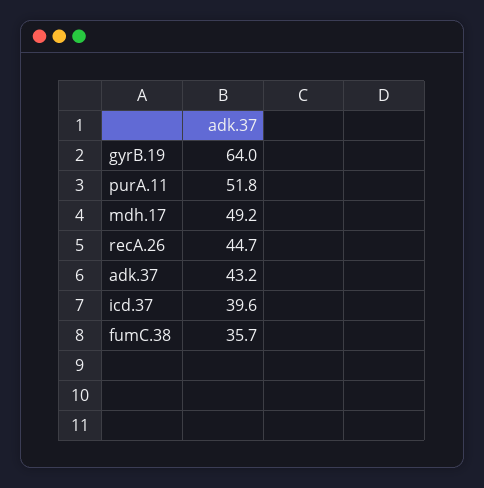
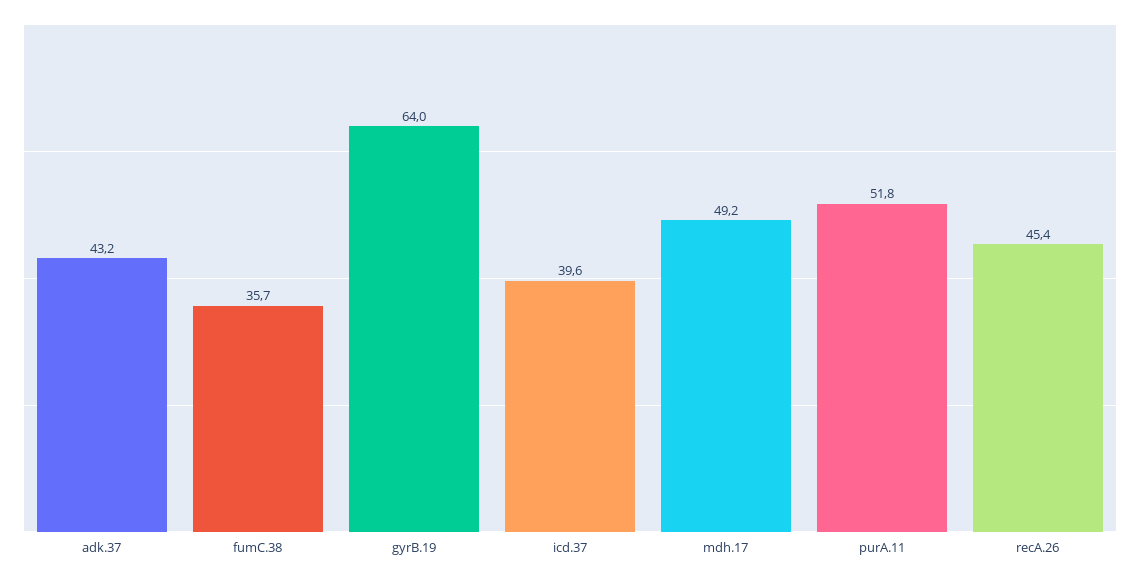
  {
    "gyrB.19": 64,
    "purA.11": 51.8,
    "mdh.17": 49.2,
-   "recA.26": 44.7,
+   "recA.26": 45.4,
    "adk.37": 43.2,
    "icd.37": 39.6,
    "fumC.38": 35.7
  }

